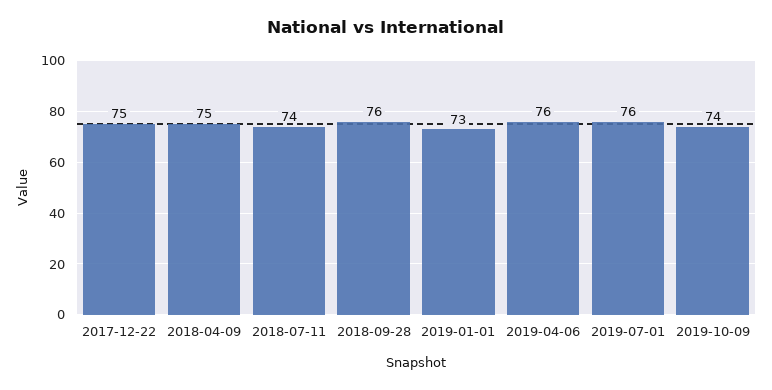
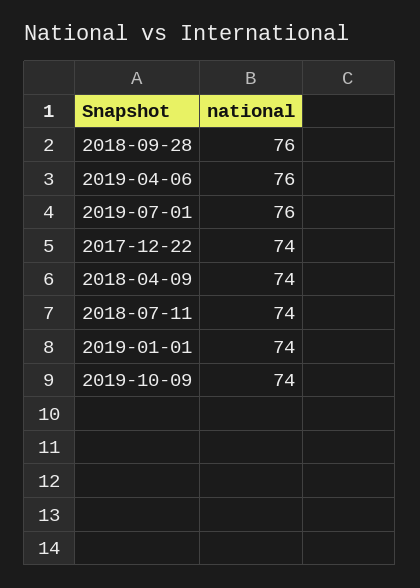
  {
-   "2017-12-22": 75,
+   "2017-12-22": 74,
-   "2018-04-09": 75,
+   "2018-04-09": 74,
    "2018-07-11": 74,
    "2018-09-28": 76,
-   "2019-01-01": 73,
+   "2019-01-01": 74,
    "2019-04-06": 76,
    "2019-07-01": 76,
    "2019-10-09": 74
  }

